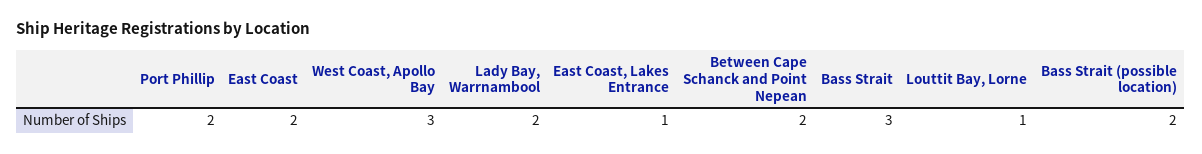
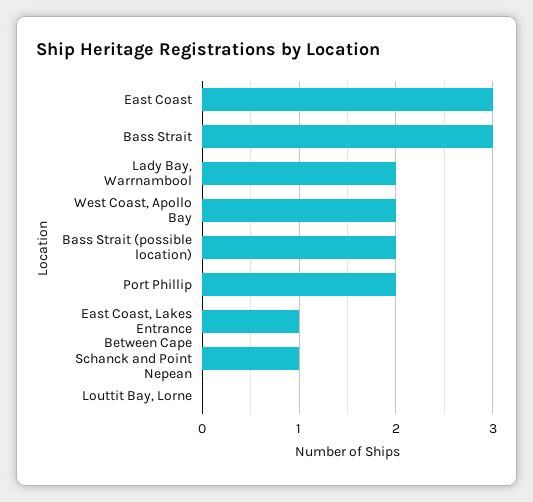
  {
    "Port Phillip": 2,
-   "East Coast": 2,
+   "East Coast": 3,
-   "West Coast, Apollo Bay": 3,
+   "West Coast, Apollo Bay": 2,
    "Lady Bay, Warrnambool": 2,
    "East Coast, Lakes Entrance": 1,
-   "Between Cape Schanck and Point Nepean": 2,
+   "Between Cape Schanck and Point Nepean": 1,
    "Bass Strait": 3,
-   "Louttit Bay, Lorne": 1,
+   "Louttit Bay, Lorne": 0,
    "Bass Strait (possible location)": 2
  }

